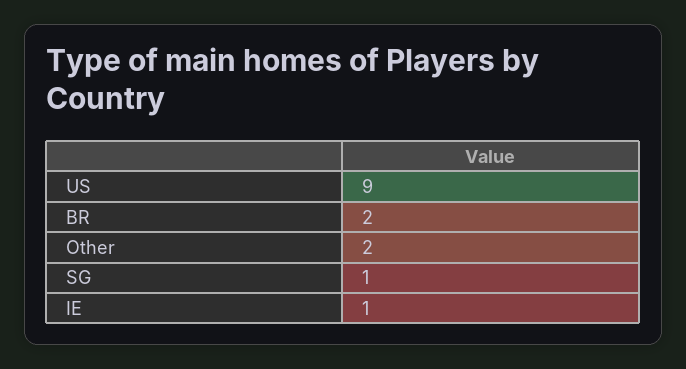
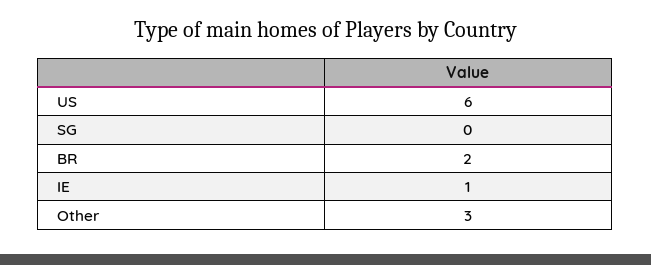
  {
-   "US": 9,
+   "US": 6,
    "BR": 2,
-   "Other": 2,
+   "Other": 3,
-   "SG": 1,
+   "SG": 0,
    "IE": 1
  }

